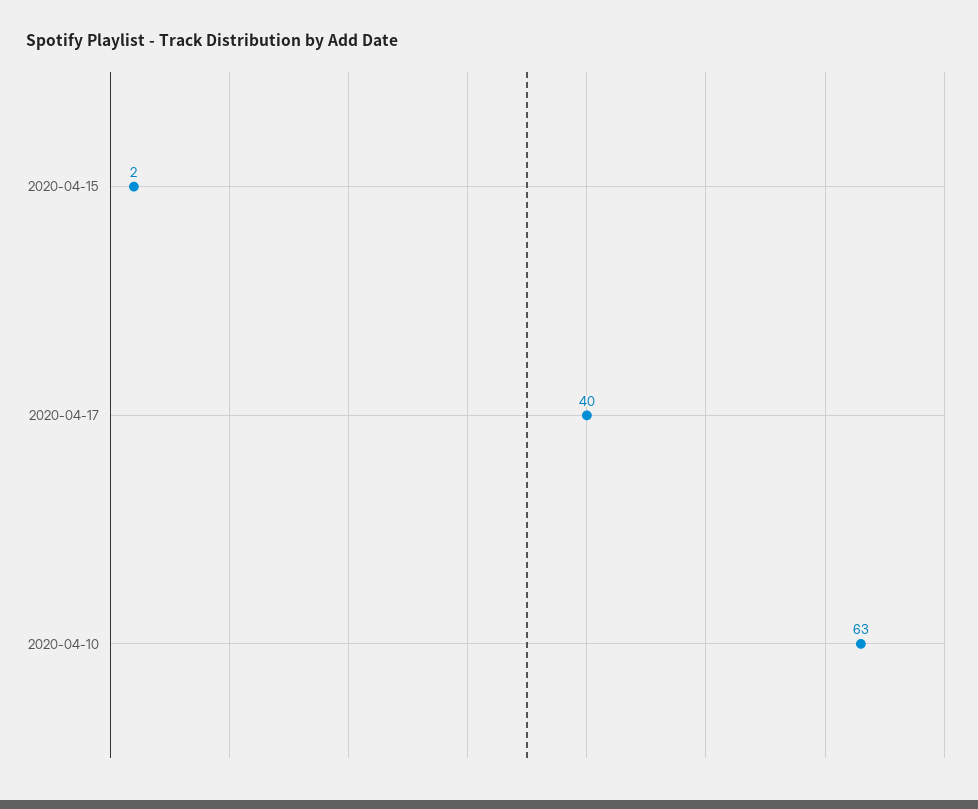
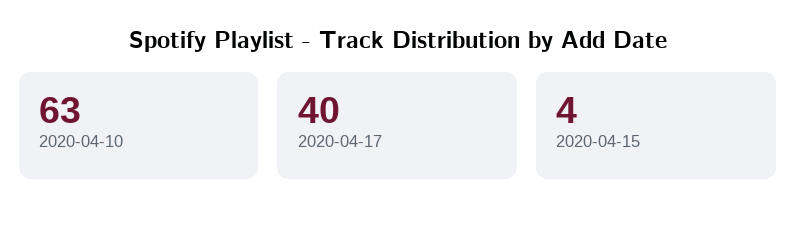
  {
-   "2020-04-15": 2,
+   "2020-04-15": 4,
    "2020-04-17": 40,
    "2020-04-10": 63
  }

